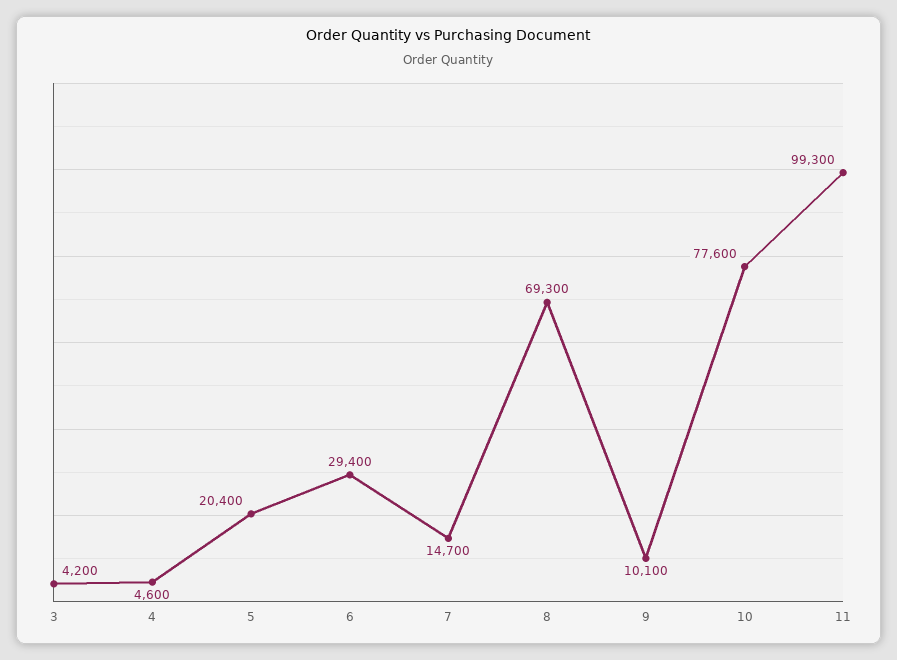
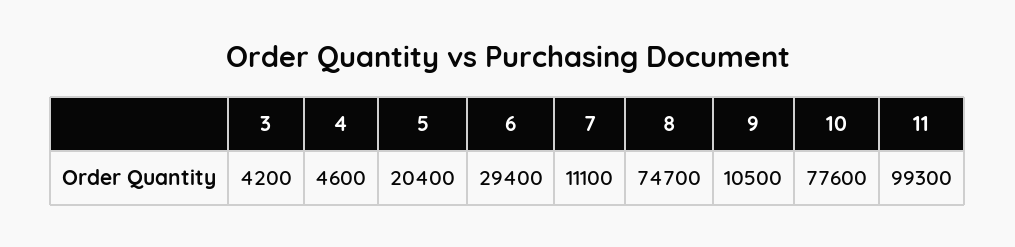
  {
    "3": 4200,
    "4": 4600,
    "5": 20400,
    "6": 29400,
-   "7": 14700,
+   "7": 11100,
-   "8": 69300,
+   "8": 74700,
-   "9": 10100,
+   "9": 10500,
    "10": 77600,
    "11": 99300
  }

